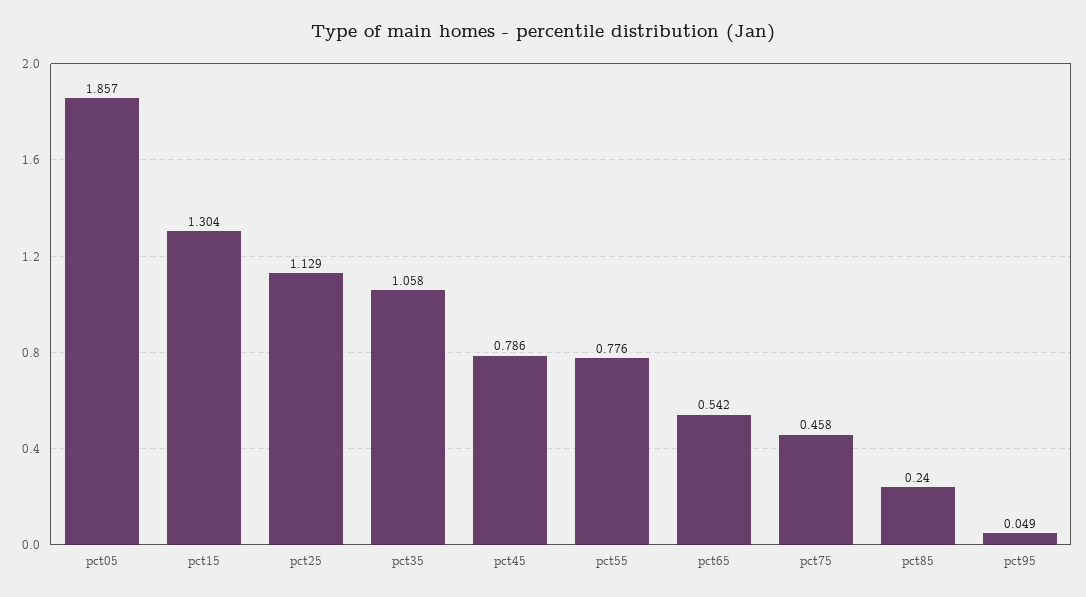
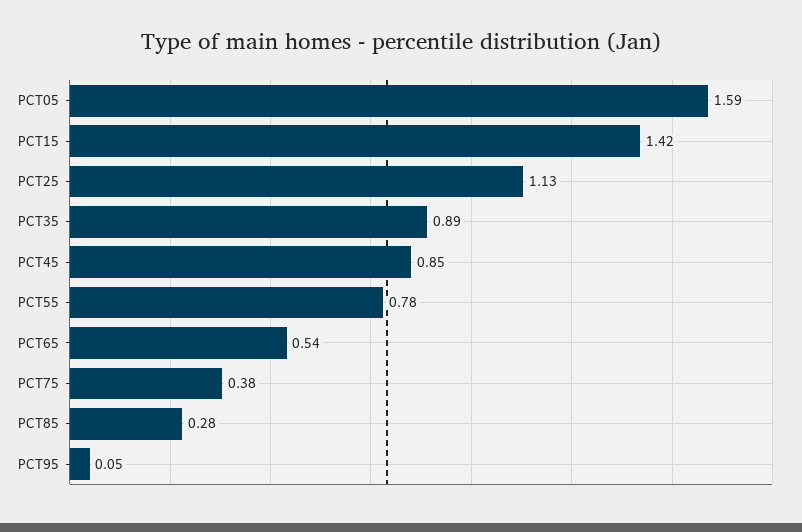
  {
-   "pct05": 1.857,
+   "pct05": 1.59,
-   "pct15": 1.304,
+   "pct15": 1.42,
    "pct25": 1.129,
-   "pct35": 1.058,
+   "pct35": 0.89,
-   "pct45": 0.786,
+   "pct45": 0.85,
    "pct55": 0.776,
    "pct65": 0.542,
-   "pct75": 0.458,
+   "pct75": 0.38,
-   "pct85": 0.24,
+   "pct85": 0.28,
    "pct95": 0.049
  }

